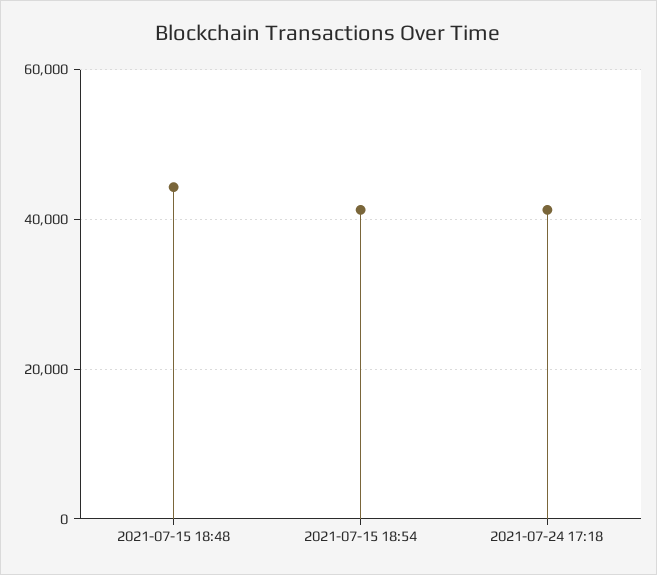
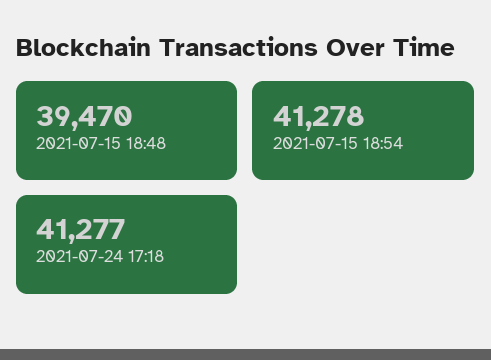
  {
-   "2021-07-15 18:48": 44000,
+   "2021-07-15 18:48": 39470,
    "2021-07-15 18:54": 41278,
    "2021-07-24 17:18": 41277
  }

